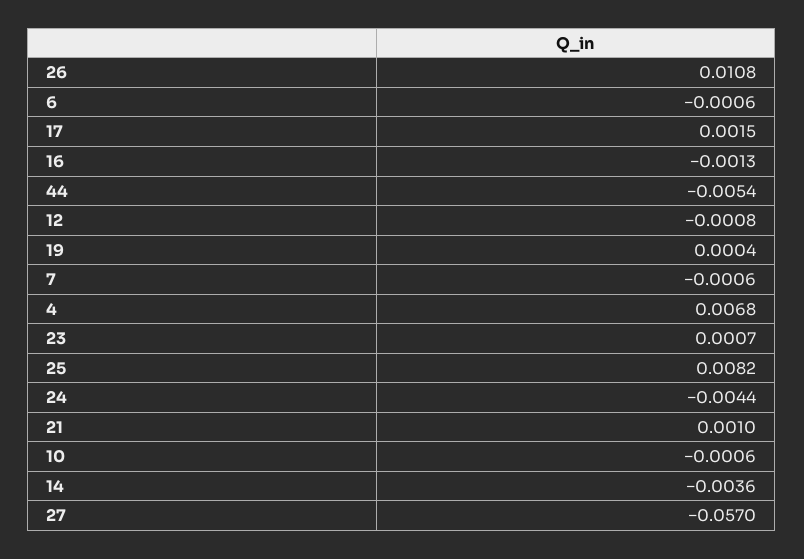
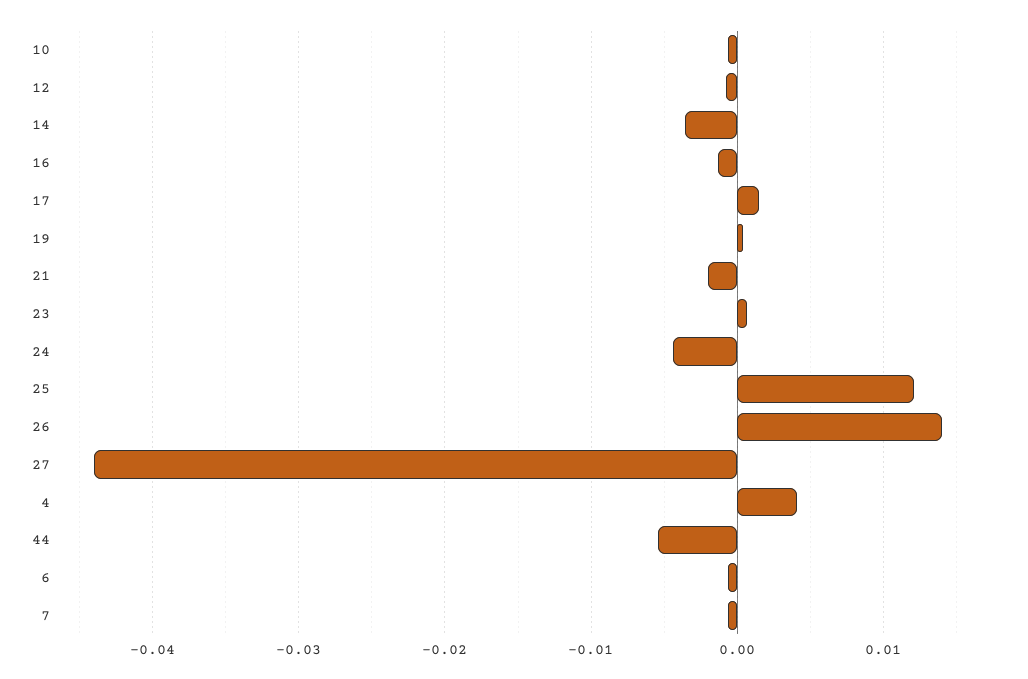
  {
-   "26": 0.0108,
+   "26": 0.014,
    "6": -0.0006,
    "17": 0.0015,
    "16": -0.0013,
    "44": -0.0054,
    "12": -0.0008,
    "19": 0.0004,
    "7": -0.0006,
-   "4": 0.0068,
+   "4": 0.004,
    "23": 0.0007,
-   "25": 0.0082,
+   "25": 0.012,
    "24": -0.0044,
-   "21": 0.001,
+   "21": -0.002,
    "10": -0.0006,
    "14": -0.0036,
-   "27": -0.057
+   "27": -0.044
  }

